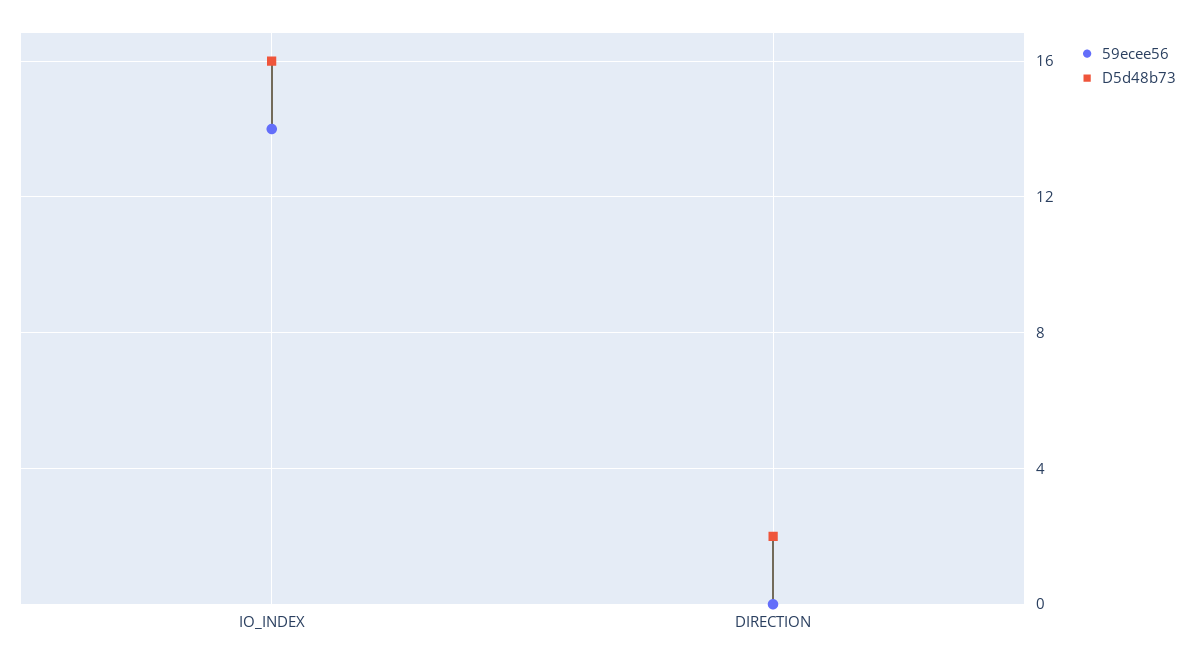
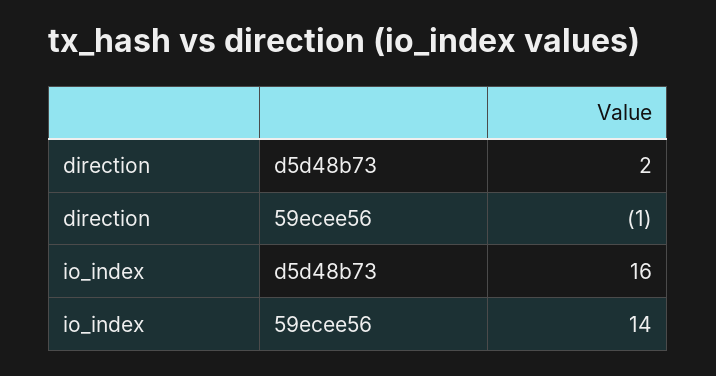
  {
    "59ecee56": {
      "IO_INDEX": 14,
-     "DIRECTION": 0
+     "DIRECTION": -1
    },
    "D5d48b73": {
      "IO_INDEX": 16,
      "DIRECTION": 2
    }
  }

